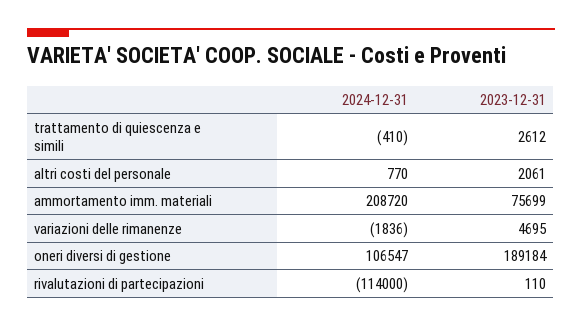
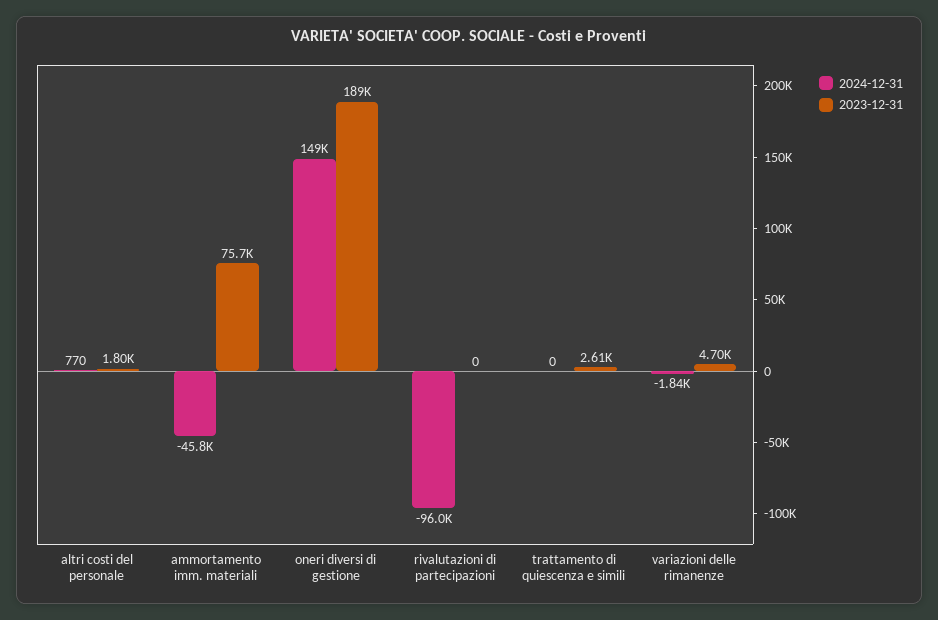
  {
    "2024-12-31": {
-     "trattamento di quiescenza e simili": -410,
+     "trattamento di quiescenza e simili": 0,
      "altri costi del personale": 770,
-     "ammortamento imm. materiali": 208720,
+     "ammortamento imm. materiali": -45800,
      "variazioni delle rimanenze": -1836,
-     "oneri diversi di gestione": 106547,
+     "oneri diversi di gestione": 149000,
-     "rivalutazioni di partecipazioni": -114000
+     "rivalutazioni di partecipazioni": -96000
    },
    "2023-12-31": {
      "trattamento di quiescenza e simili": 2612,
-     "altri costi del personale": 2061,
+     "altri costi del personale": 1800,
      "ammortamento imm. materiali": 75699,
      "variazioni delle rimanenze": 4695,
      "oneri diversi di gestione": 189184,
-     "rivalutazioni di partecipazioni": 110
+     "rivalutazioni di partecipazioni": 0
    }
  }

